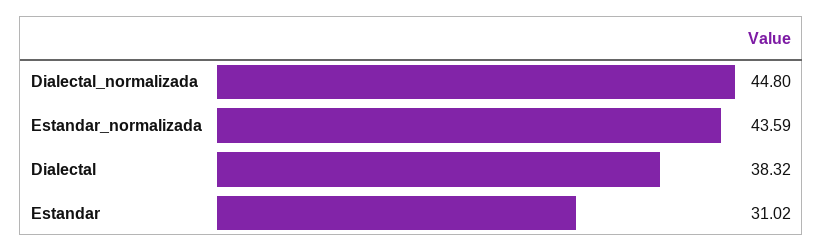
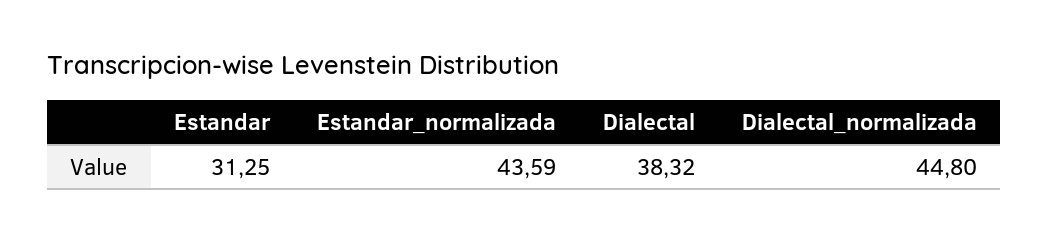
  {
    "Dialectal_normalizada": 44.8,
    "Estandar_normalizada": 43.59,
    "Dialectal": 38.32,
-   "Estandar": 31.02
+   "Estandar": 31.25
  }

